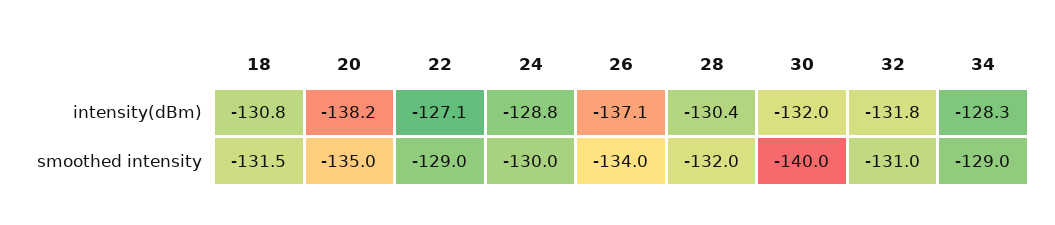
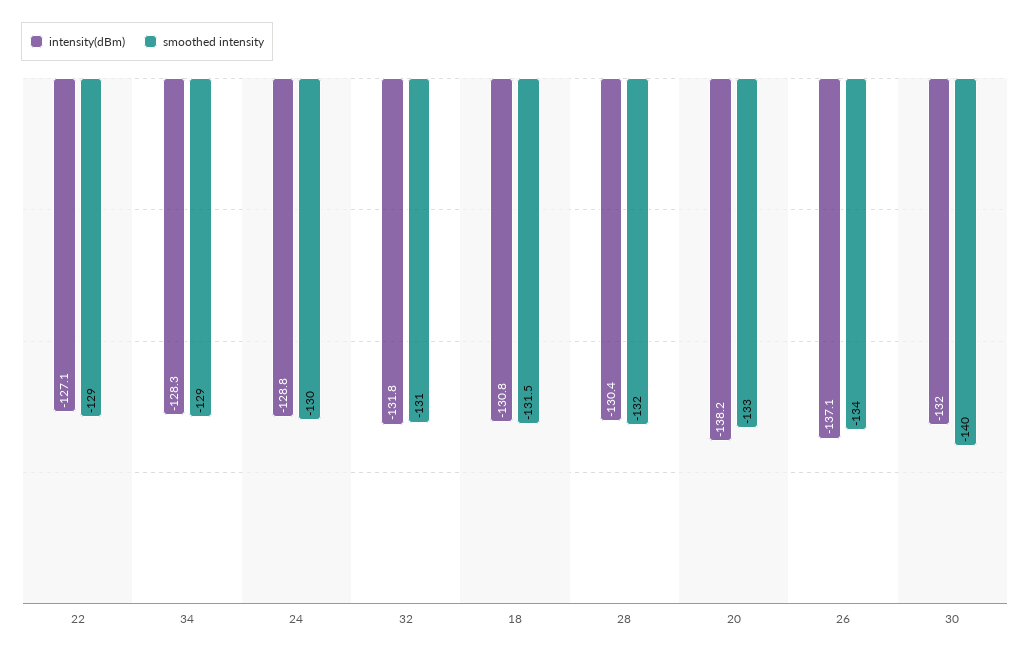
  {
    "intensity(dBm)": {
      "18": -130.8,
      "20": -138.2,
      "22": -127.1,
      "24": -128.8,
      "26": -137.1,
      "28": -130.4,
      "30": -132,
      "32": -131.8,
      "34": -128.3
    },
    "smoothed intensity": {
      "18": -131.5,
-     "20": -135,
+     "20": -133,
      "22": -129,
      "24": -130,
      "26": -134,
      "28": -132,
      "30": -140,
      "32": -131,
      "34": -129
    }
  }

